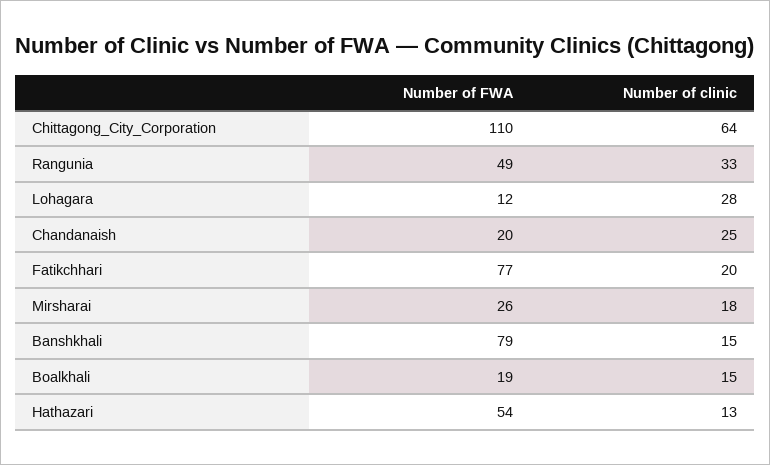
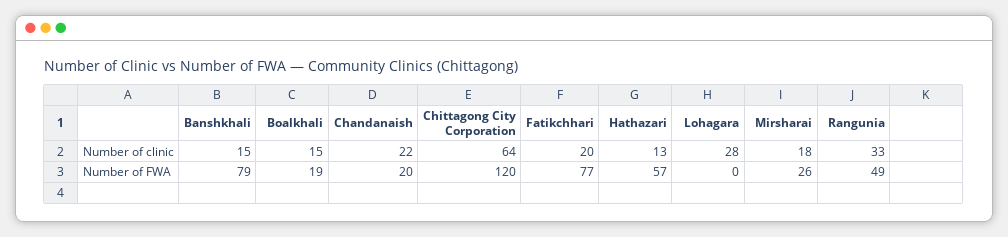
  {
    "Number of FWA": {
-     "Chittagong_City_Corporation": 110,
+     "Chittagong_City_Corporation": 120,
      "Rangunia": 49,
-     "Lohagara": 12,
+     "Lohagara": 0,
      "Chandanaish": 20,
      "Fatikchhari": 77,
      "Mirsharai": 26,
      "Banshkhali": 79,
      "Boalkhali": 19,
-     "Hathazari": 54
+     "Hathazari": 57
    },
    "Number of clinic": {
      "Chittagong_City_Corporation": 64,
      "Rangunia": 33,
      "Lohagara": 28,
-     "Chandanaish": 25,
+     "Chandanaish": 22,
      "Fatikchhari": 20,
      "Mirsharai": 18,
      "Banshkhali": 15,
      "Boalkhali": 15,
      "Hathazari": 13
    }
  }

